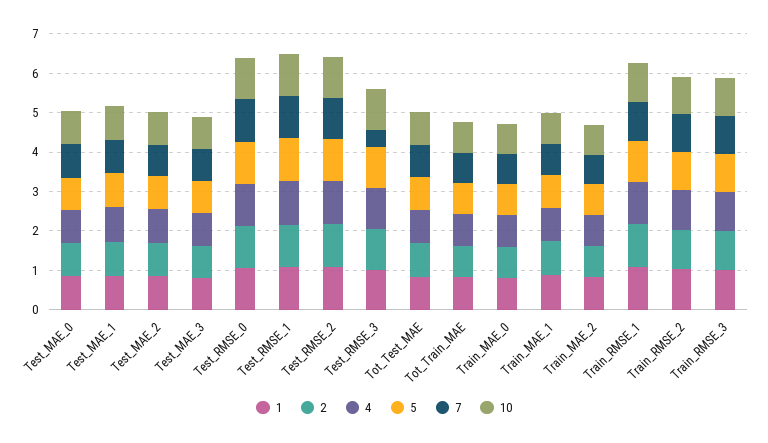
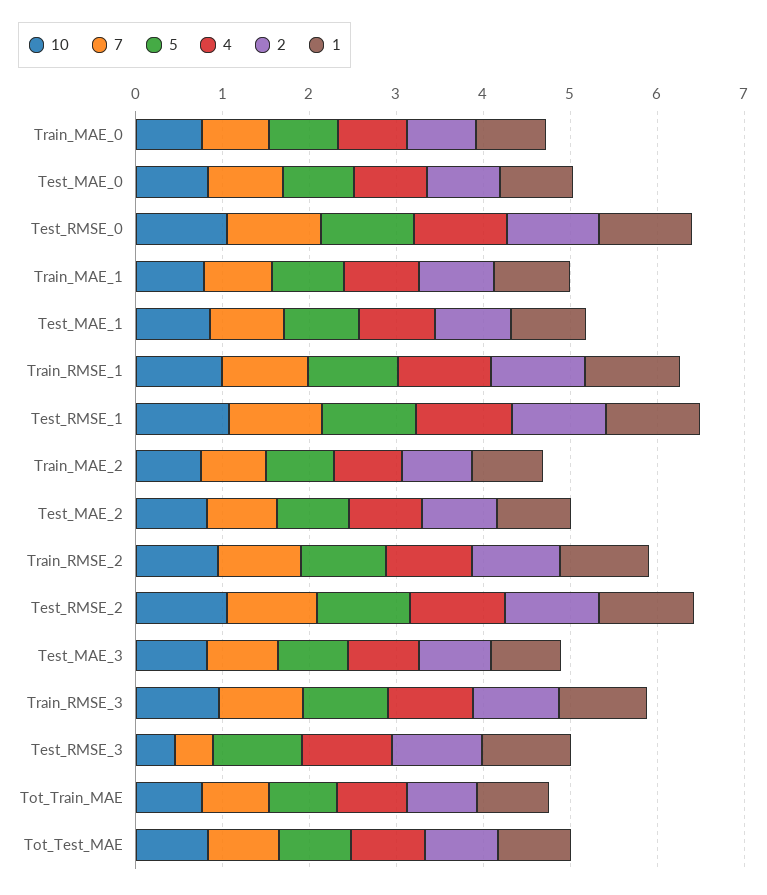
  {
    "1": {
      "Test_MAE_0": 0.8,
      "Test_MAE_1": 0.8,
      "Test_MAE_2": 0.8,
      "Test_MAE_3": 0.8,
      "Test_RMSE_0": 1,
      "Test_RMSE_1": 1,
      "Test_RMSE_2": 1,
      "Test_RMSE_3": 1,
      "Tot_Test_MAE": 0.8,
      "Tot_Train_MAE": 0.8,
      "Train_MAE_0": 0.8,
      "Train_MAE_1": 0.8,
      "Train_MAE_2": 0.8,
      "Train_RMSE_1": 1,
      "Train_RMSE_2": 1,
      "Train_RMSE_3": 1
    },
    "2": {
      "Test_MAE_0": 0.8,
      "Test_MAE_1": 0.8,
      "Test_MAE_2": 0.8,
      "Test_MAE_3": 0.8,
      "Test_RMSE_0": 1,
      "Test_RMSE_1": 1,
      "Test_RMSE_2": 1,
      "Test_RMSE_3": 1,
      "Tot_Test_MAE": 0.8,
      "Tot_Train_MAE": 0.8,
      "Train_MAE_0": 0.8,
      "Train_MAE_1": 0.8,
      "Train_MAE_2": 0.8,
      "Train_RMSE_1": 1,
      "Train_RMSE_2": 1,
      "Train_RMSE_3": 1
    },
    "4": {
      "Test_MAE_0": 0.8,
      "Test_MAE_1": 0.8,
      "Test_MAE_2": 0.8,
      "Test_MAE_3": 0.8,
      "Test_RMSE_0": 1,
      "Test_RMSE_1": 1.2,
      "Test_RMSE_2": 1,
      "Test_RMSE_3": 1,
      "Tot_Test_MAE": 0.8,
      "Tot_Train_MAE": 0.8,
      "Train_MAE_0": 0.8,
      "Train_MAE_1": 0.8,
      "Train_MAE_2": 0.8,
      "Train_RMSE_1": 1,
      "Train_RMSE_2": 1,
      "Train_RMSE_3": 1
    },
    "5": {
      "Test_MAE_0": 0.8,
      "Test_MAE_1": 0.8,
      "Test_MAE_2": 0.8,
      "Test_MAE_3": 0.8,
      "Test_RMSE_0": 1,
      "Test_RMSE_1": 1,
      "Test_RMSE_2": 1,
      "Test_RMSE_3": 1,
      "Tot_Test_MAE": 0.8,
      "Tot_Train_MAE": 0.8,
      "Train_MAE_0": 0.8,
      "Train_MAE_1": 0.8,
      "Train_MAE_2": 0.8,
      "Train_RMSE_1": 1,
      "Train_RMSE_2": 1,
      "Train_RMSE_3": 1
    },
    "7": {
      "Test_MAE_0": 0.8,
      "Test_MAE_1": 0.8,
      "Test_MAE_2": 0.8,
      "Test_MAE_3": 0.8,
      "Test_RMSE_0": 1,
      "Test_RMSE_1": 1,
      "Test_RMSE_2": 1,
      "Test_RMSE_3": 0.4,
      "Tot_Test_MAE": 0.8,
      "Tot_Train_MAE": 0.8,
      "Train_MAE_0": 0.8,
      "Train_MAE_1": 0.8,
      "Train_MAE_2": 0.8,
      "Train_RMSE_1": 1,
      "Train_RMSE_2": 1,
      "Train_RMSE_3": 1
    },
    "10": {
      "Test_MAE_0": 0.8,
      "Test_MAE_1": 0.8,
      "Test_MAE_2": 0.8,
      "Test_MAE_3": 0.8,
      "Test_RMSE_0": 1,
      "Test_RMSE_1": 1,
      "Test_RMSE_2": 1,
-     "Test_RMSE_3": 1,
+     "Test_RMSE_3": 0.4,
      "Tot_Test_MAE": 0.8,
      "Tot_Train_MAE": 0.8,
      "Train_MAE_0": 0.8,
      "Train_MAE_1": 0.8,
      "Train_MAE_2": 0.8,
      "Train_RMSE_1": 1,
      "Train_RMSE_2": 1,
      "Train_RMSE_3": 1
    }
  }

